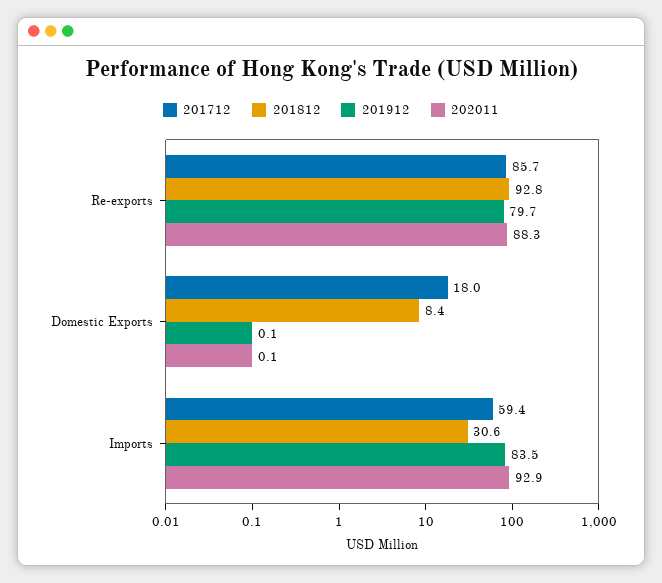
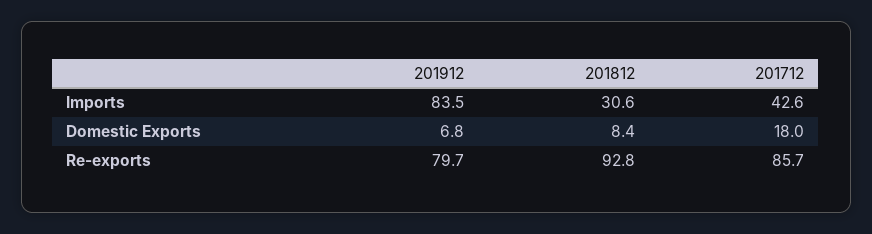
  {
    "201712": {
      "Re-exports": 85.7,
      "Domestic Exports": 18,
-     "Imports": 59.4
+     "Imports": 42.6
    },
    "201812": {
      "Re-exports": 92.8,
      "Domestic Exports": 8.4,
      "Imports": 30.6
    },
    "201912": {
      "Re-exports": 79.7,
-     "Domestic Exports": 0.1,
+     "Domestic Exports": 6.8,
      "Imports": 83.5
-   },
+   }
-   "202011": {
-     "Re-exports": 88.3,
-     "Domestic Exports": 0.1,
-     "Imports": 92.9
-   }
  }

